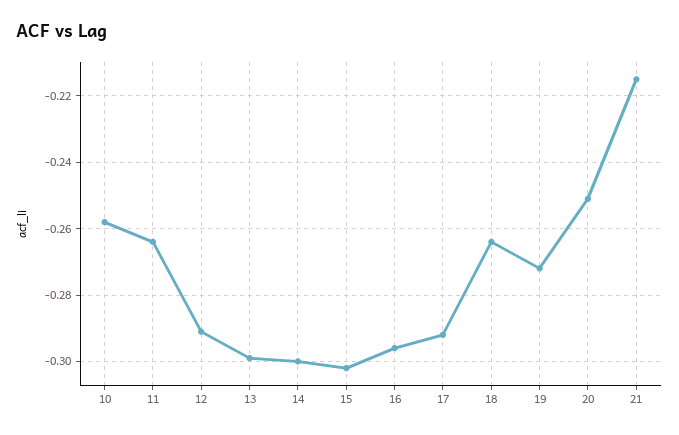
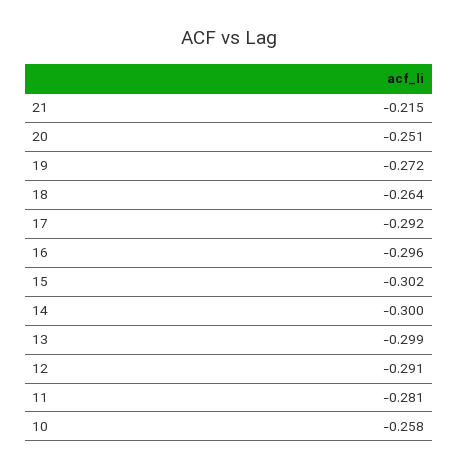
  {
    "10": -0.258,
-   "11": -0.265,
+   "11": -0.281,
    "12": -0.291,
    "13": -0.299,
    "14": -0.3,
    "15": -0.302,
    "16": -0.296,
    "17": -0.292,
    "18": -0.264,
    "19": -0.272,
    "20": -0.251,
    "21": -0.215
  }

